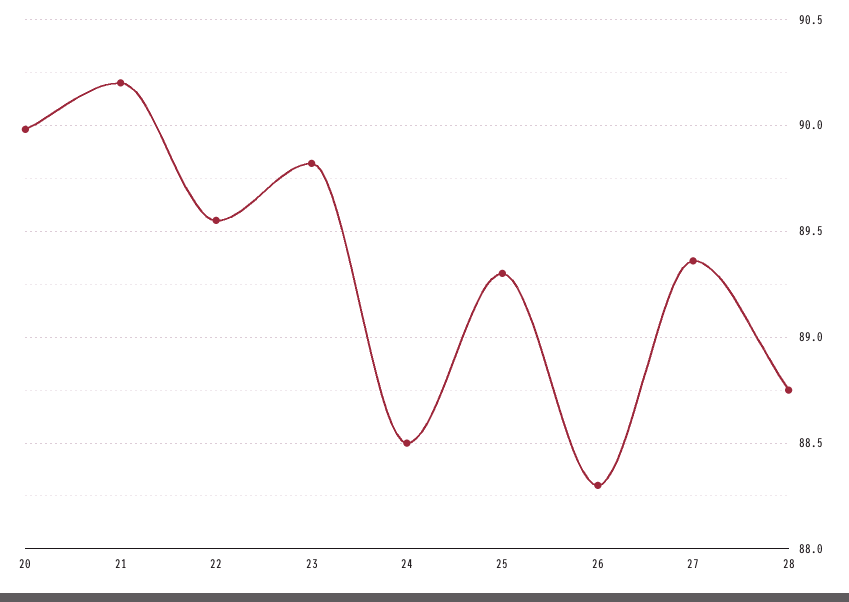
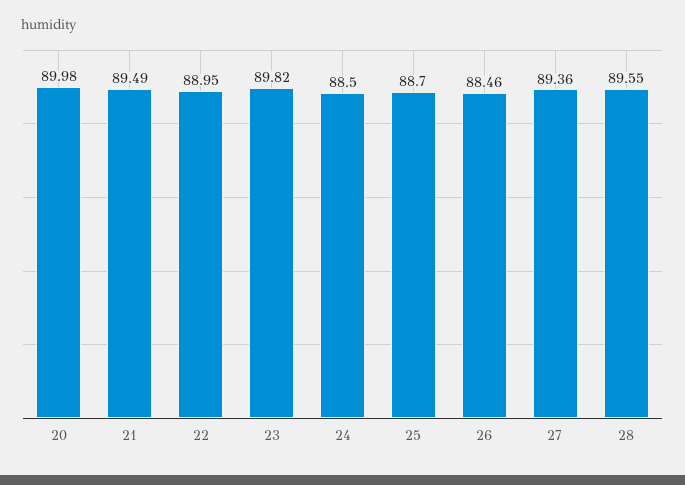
  {
    "20": 89.98,
-   "21": 90.2,
+   "21": 89.49,
-   "22": 89.55,
+   "22": 88.95,
    "23": 89.82,
    "24": 88.5,
-   "25": 89.3,
+   "25": 88.7,
-   "26": 88.3,
+   "26": 88.46,
    "27": 89.36,
-   "28": 88.75
+   "28": 89.55
  }

